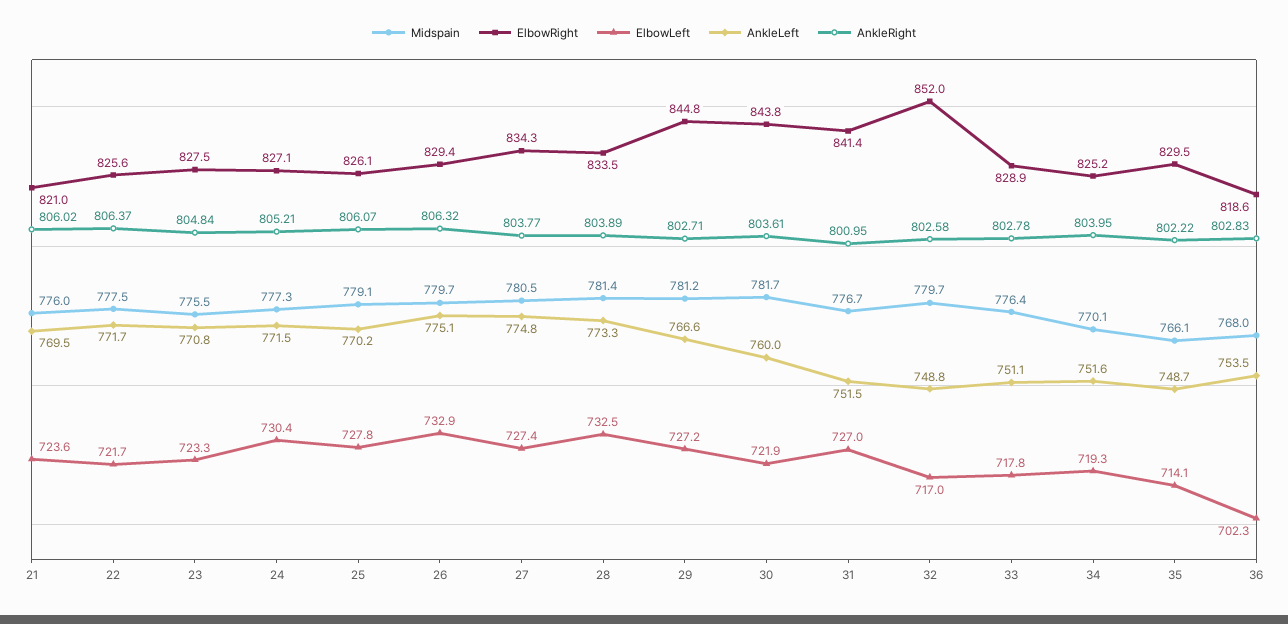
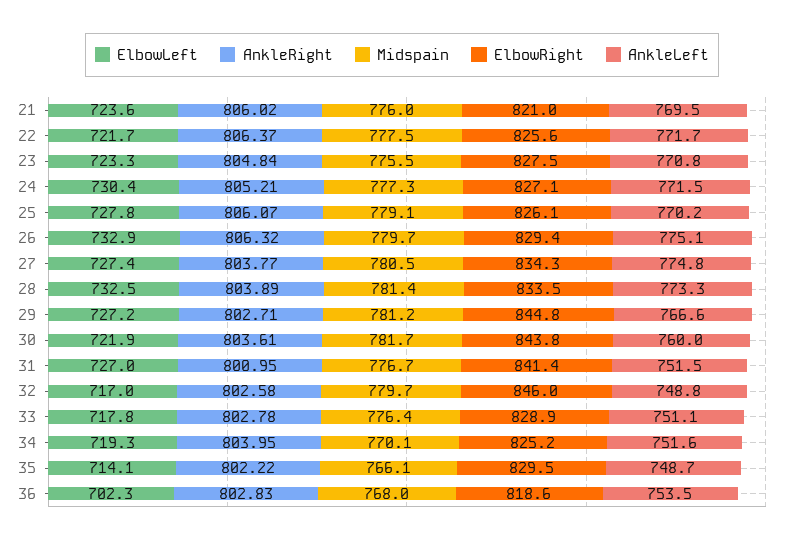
  {
    "Midspain": {
      "21": 776,
      "22": 777.5,
      "23": 775.5,
      "24": 777.3,
      "25": 779.1,
      "26": 779.7,
      "27": 780.5,
      "28": 781.4,
      "29": 781.2,
      "30": 781.7,
      "31": 776.7,
      "32": 779.7,
      "33": 776.4,
      "34": 770.1,
      "35": 766.1,
      "36": 768
    },
    "ElbowRight": {
      "21": 821,
      "22": 825.6,
      "23": 827.5,
      "24": 827.1,
      "25": 826.1,
      "26": 829.4,
      "27": 834.3,
      "28": 833.5,
      "29": 844.8,
      "30": 843.8,
      "31": 841.4,
-     "32": 852,
+     "32": 846,
      "33": 828.9,
      "34": 825.2,
      "35": 829.5,
      "36": 818.6
    },
    "ElbowLeft": {
      "21": 723.6,
      "22": 721.7,
      "23": 723.3,
      "24": 730.4,
      "25": 727.8,
      "26": 732.9,
      "27": 727.4,
      "28": 732.5,
      "29": 727.2,
      "30": 721.9,
      "31": 727,
      "32": 717,
      "33": 717.8,
      "34": 719.3,
      "35": 714.1,
      "36": 702.3
    },
    "AnkleLeft": {
      "21": 769.5,
      "22": 771.7,
      "23": 770.8,
      "24": 771.5,
      "25": 770.2,
      "26": 775.1,
      "27": 774.8,
      "28": 773.3,
      "29": 766.6,
      "30": 760,
      "31": 751.5,
      "32": 748.8,
      "33": 751.1,
      "34": 751.6,
      "35": 748.7,
      "36": 753.5
    },
    "AnkleRight": {
      "21": 806.02,
      "22": 806.37,
      "23": 804.84,
      "24": 805.21,
      "25": 806.07,
      "26": 806.32,
      "27": 803.77,
      "28": 803.89,
      "29": 802.71,
      "30": 803.61,
      "31": 800.95,
      "32": 802.58,
      "33": 802.78,
      "34": 803.95,
      "35": 802.22,
      "36": 802.83
    }
  }

